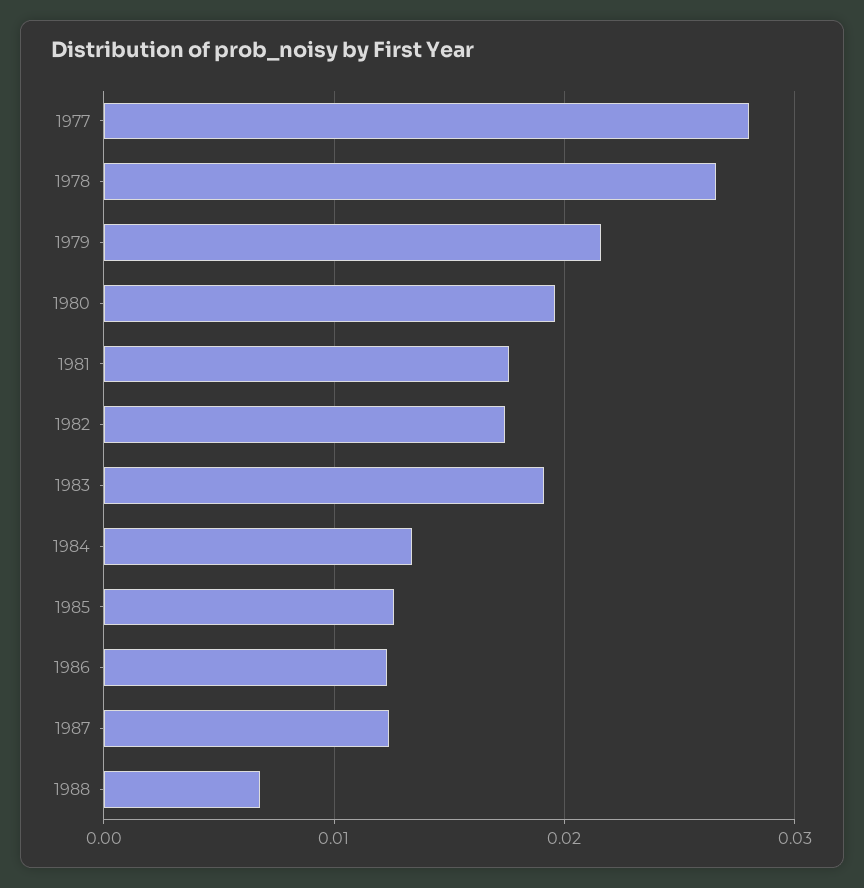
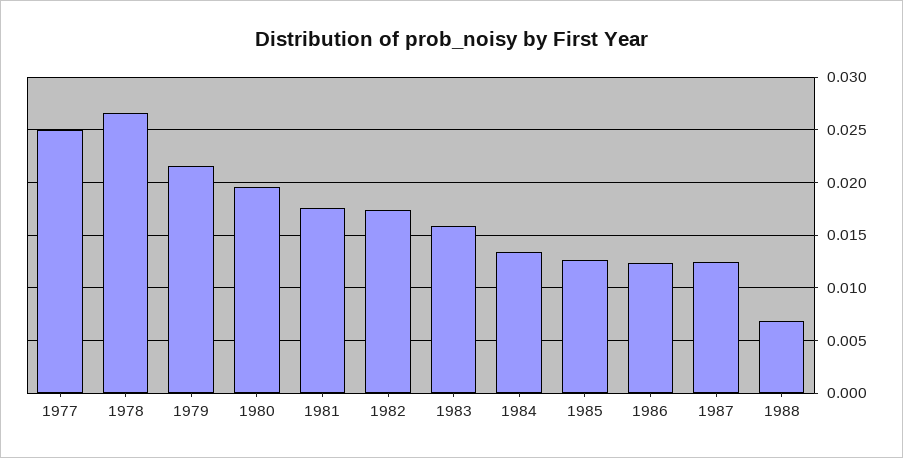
  {
-   "1977": 0.028,
+   "1977": 0.025,
    "1978": 0.027,
    "1979": 0.022,
    "1980": 0.02,
    "1981": 0.018,
    "1982": 0.017,
-   "1983": 0.019,
+   "1983": 0.016,
    "1984": 0.013,
    "1985": 0.013,
    "1986": 0.012,
    "1987": 0.012,
    "1988": 0.007
  }

